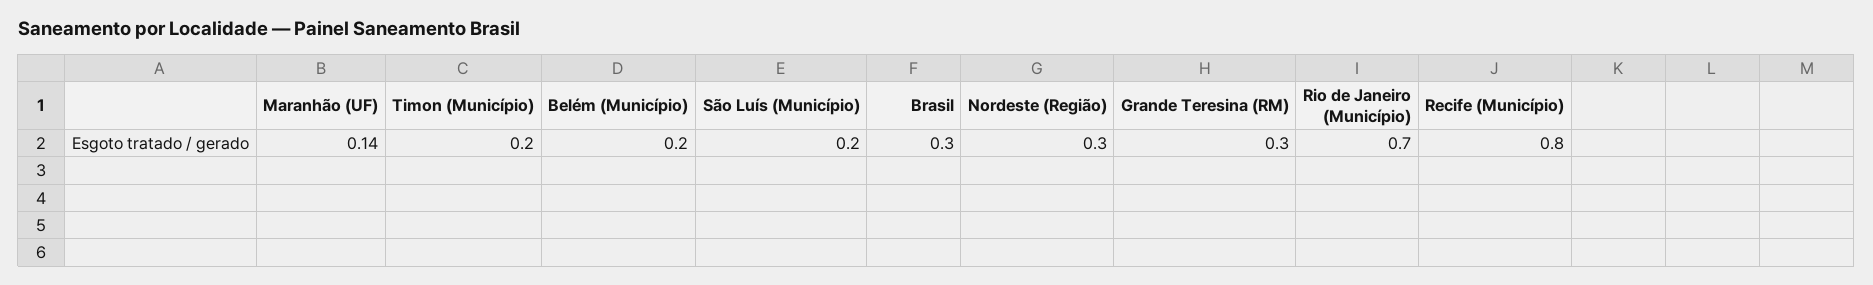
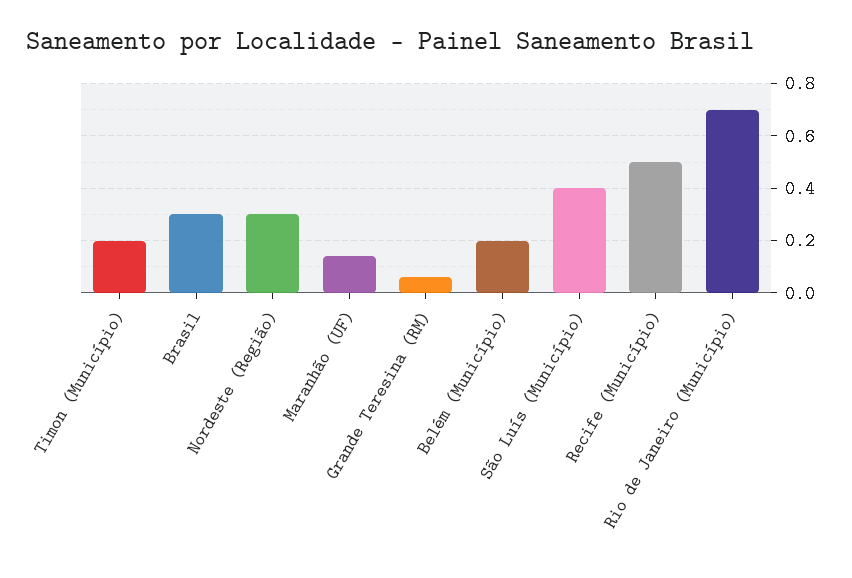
  {
    "Maranhão (UF)": 0.14,
    "Timon (Município)": 0.2,
    "Belém (Município)": 0.2,
-   "São Luís (Município)": 0.2,
+   "São Luís (Município)": 0.4,
    "Brasil": 0.3,
    "Nordeste (Região)": 0.3,
-   "Grande Teresina (RM)": 0.3,
+   "Grande Teresina (RM)": 0.05,
    "Rio de Janeiro (Município)": 0.7,
-   "Recife (Município)": 0.8
+   "Recife (Município)": 0.5
  }

